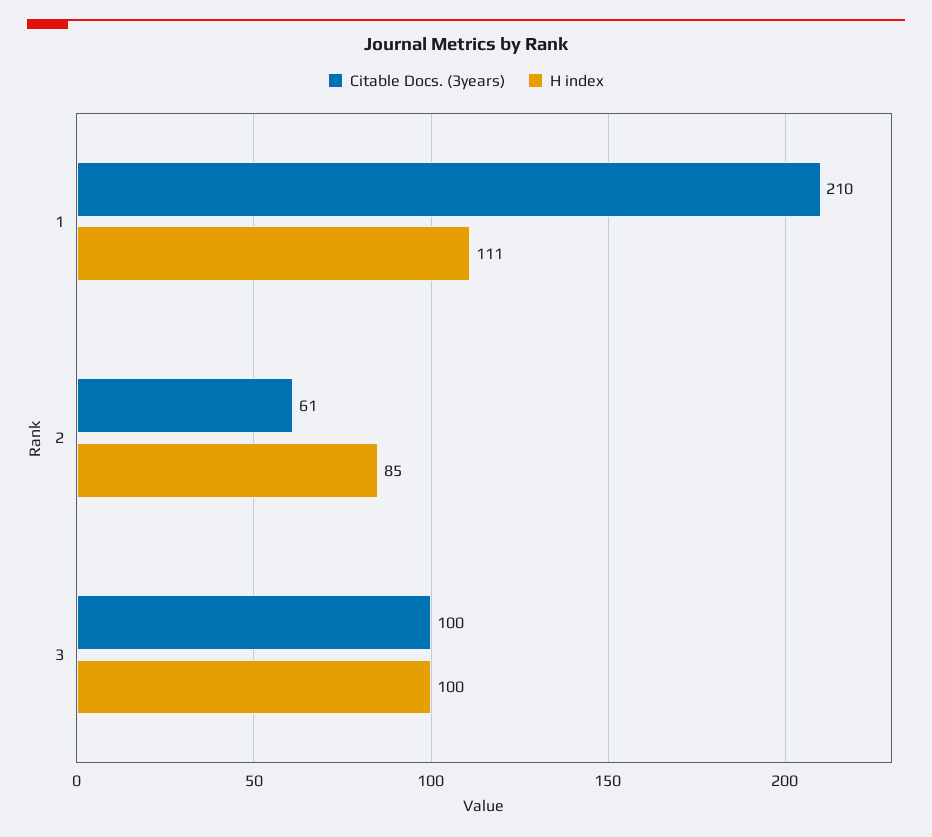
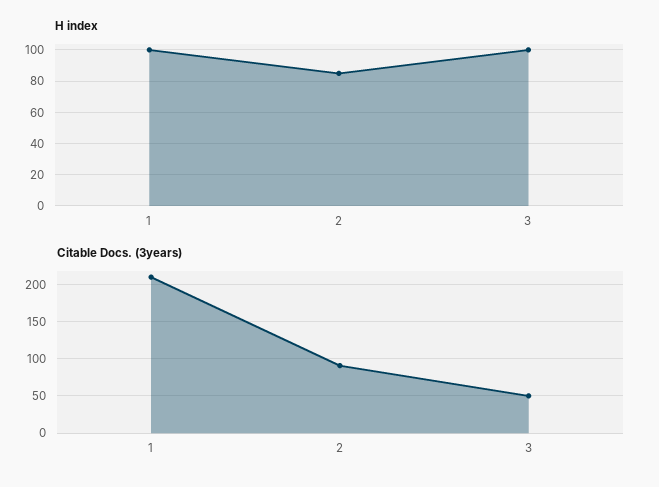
  {
    "Citable Docs. (3years)": {
      "1": 210,
-     "2": 61,
+     "2": 90,
-     "3": 100
+     "3": 50
    },
    "H index": {
-     "1": 111,
+     "1": 100,
      "2": 85,
      "3": 100
    }
  }

